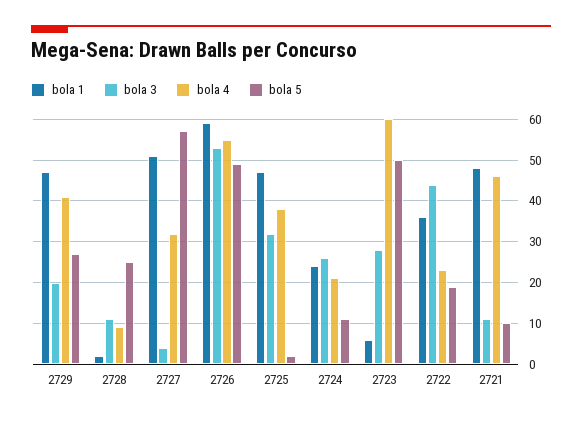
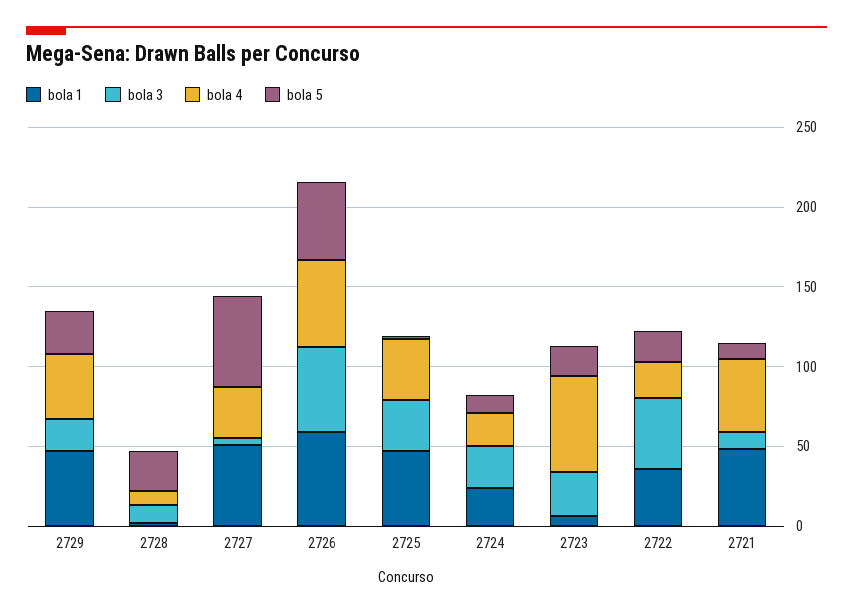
  {
    "bola 1": {
      "2729": 45,
      "2728": 0,
      "2727": 50,
      "2726": 60,
      "2725": 45,
      "2724": 25,
      "2723": 5,
      "2722": 35,
      "2721": 50
    },
    "bola 3": {
      "2729": 20,
      "2728": 10,
      "2727": 5,
      "2726": 55,
      "2725": 30,
      "2724": 25,
      "2723": 30,
      "2722": 45,
      "2721": 10
    },
    "bola 4": {
      "2729": 40,
      "2728": 10,
      "2727": 30,
      "2726": 55,
      "2725": 40,
      "2724": 20,
      "2723": 60,
      "2722": 25,
      "2721": 45
    },
    "bola 5": {
      "2729": 25,
      "2728": 25,
      "2727": 55,
      "2726": 50,
      "2725": 0,
      "2724": 10,
-     "2723": 50,
+     "2723": 20,
      "2722": 20,
      "2721": 10
    }
  }

